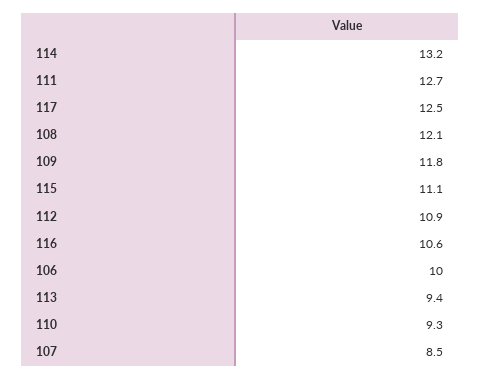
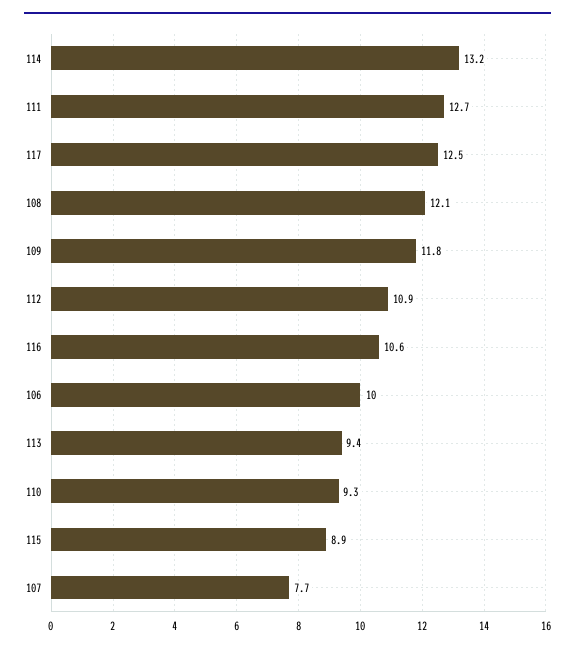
  {
    "114": 13.2,
    "111": 12.7,
    "117": 12.5,
    "108": 12.1,
    "109": 11.8,
-   "115": 11.1,
+   "115": 8.9,
    "112": 10.9,
    "116": 10.6,
    "106": 10,
    "113": 9.4,
    "110": 9.3,
-   "107": 8.5
+   "107": 7.7
  }

